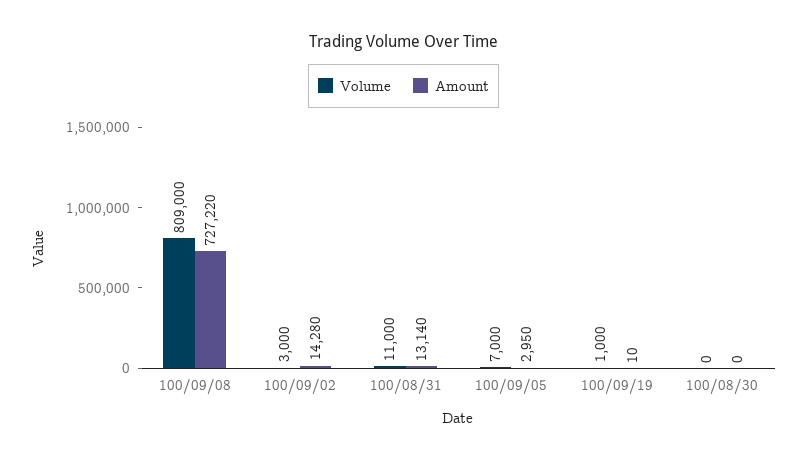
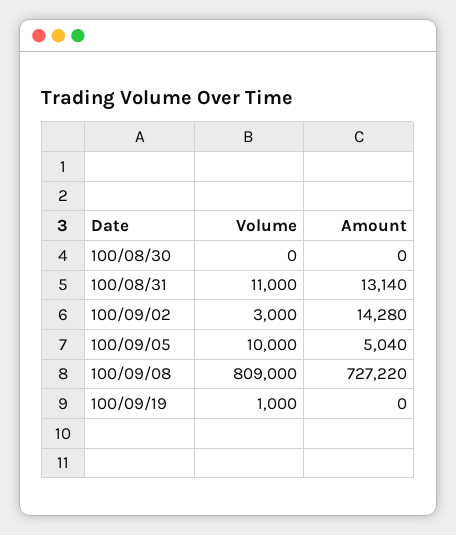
  {
    "Volume": {
      "100/09/08": 809000,
      "100/09/02": 3000,
      "100/08/31": 11000,
-     "100/09/05": 7000,
+     "100/09/05": 10000,
      "100/09/19": 1000,
      "100/08/30": 0
    },
    "Amount": {
      "100/09/08": 727220,
      "100/09/02": 14280,
      "100/08/31": 13140,
-     "100/09/05": 2950,
+     "100/09/05": 5040,
-     "100/09/19": 10,
+     "100/09/19": 0,
      "100/08/30": 0
    }
  }

